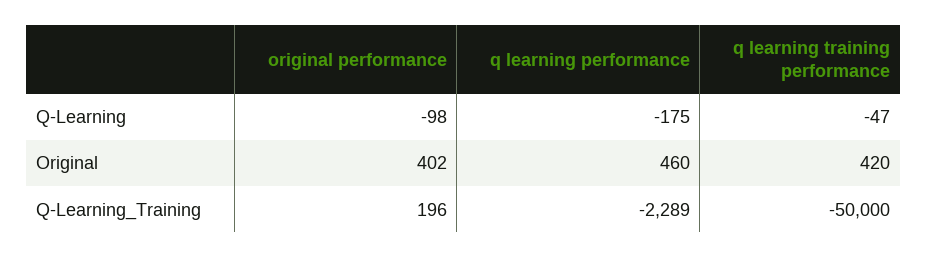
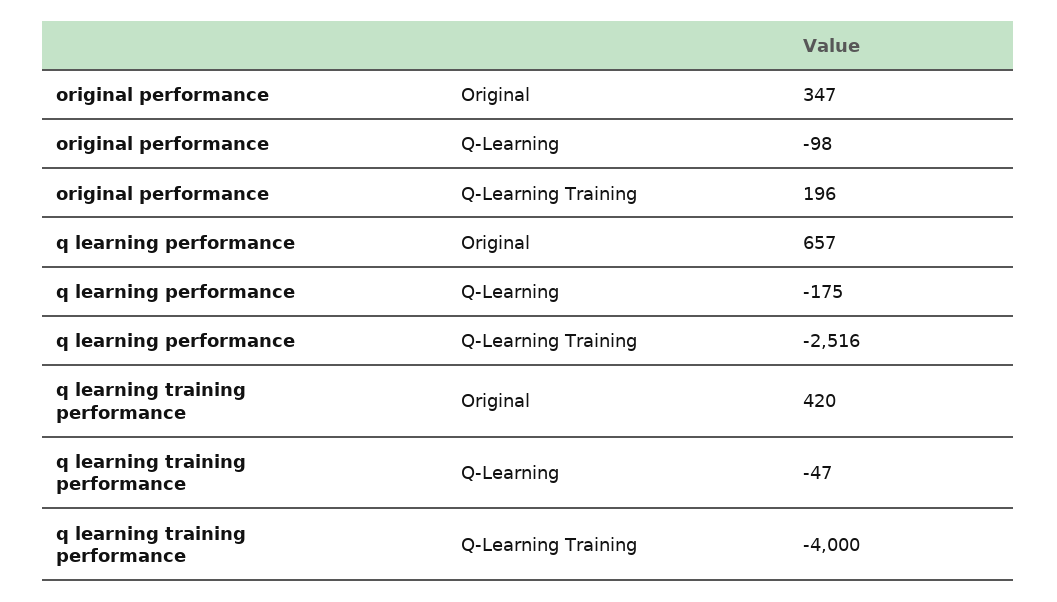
  {
    "original performance": {
      "Q-Learning": -98,
-     "Original": 402,
+     "Original": 347,
      "Q-Learning_Training": 196
    },
    "q learning performance": {
      "Q-Learning": -175,
-     "Original": 460,
+     "Original": 657,
-     "Q-Learning_Training": -2289
+     "Q-Learning_Training": -2516
    },
    "q learning training performance": {
      "Q-Learning": -47,
      "Original": 420,
-     "Q-Learning_Training": -50000
+     "Q-Learning_Training": -4000
    }
  }

